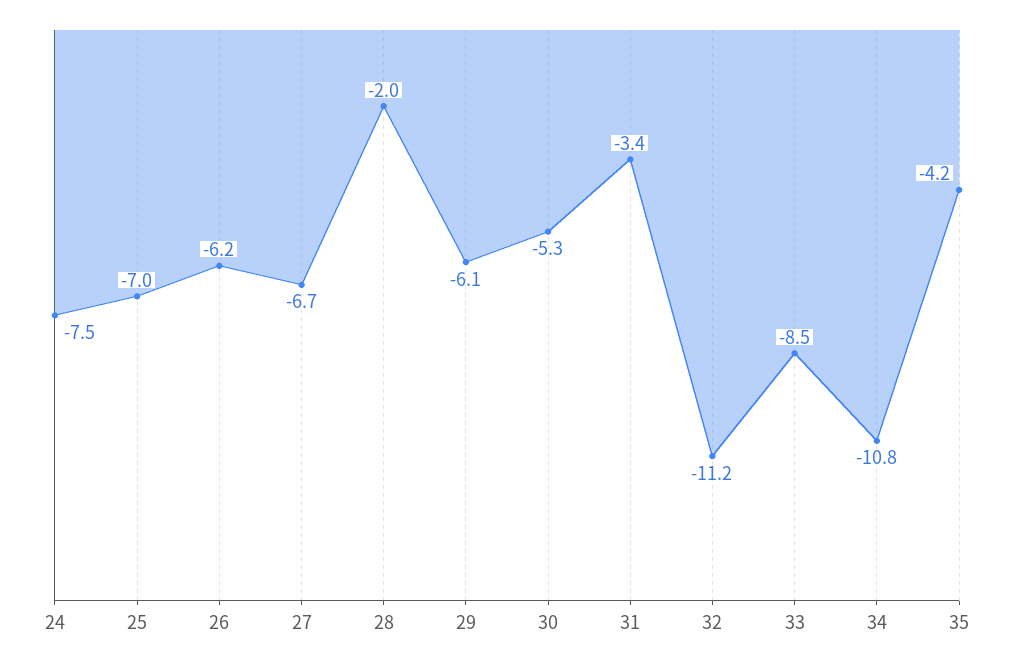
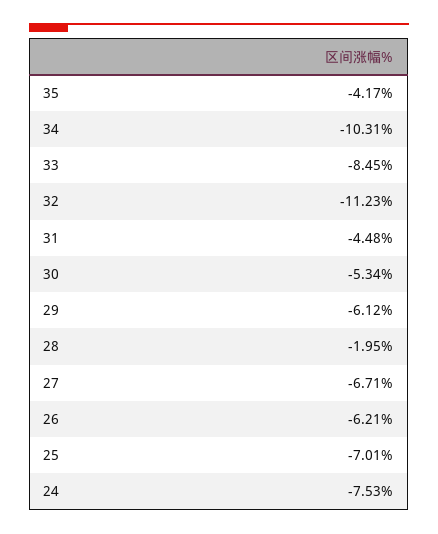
  {
    "24": -7.53,
    "25": -7.01,
    "26": -6.21,
    "27": -6.71,
    "28": -1.95,
    "29": -6.12,
    "30": -5.34,
-   "31": -3.4,
+   "31": -4.48,
    "32": -11.23,
    "33": -8.45,
-   "34": -10.8,
+   "34": -10.31,
    "35": -4.17
  }

